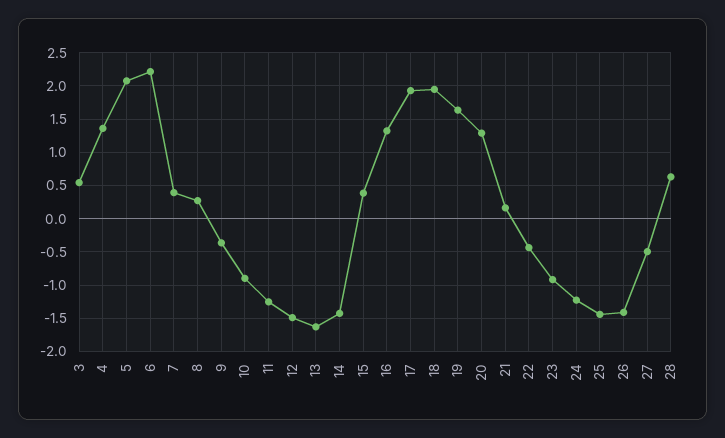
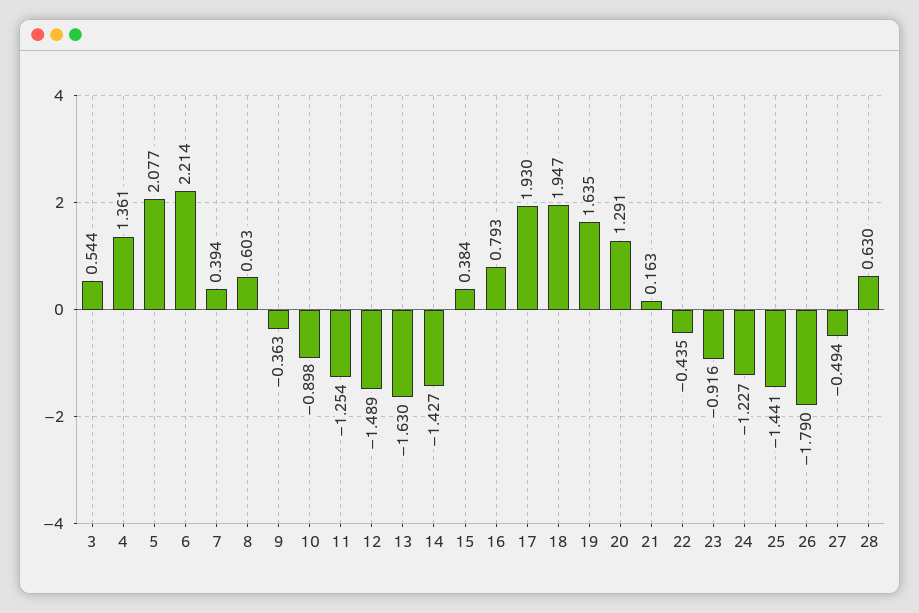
  {
    "3": 0.544,
    "4": 1.361,
    "5": 2.077,
    "6": 2.214,
    "7": 0.394,
-   "8": 0.3,
+   "8": 0.603,
    "9": -0.363,
    "10": -0.898,
    "11": -1.254,
    "12": -1.489,
    "13": -1.63,
    "14": -1.427,
    "15": 0.384,
-   "16": 1.3,
+   "16": 0.793,
    "17": 1.93,
    "18": 1.947,
    "19": 1.635,
    "20": 1.291,
    "21": 0.163,
    "22": -0.435,
    "23": -0.916,
    "24": -1.227,
    "25": -1.441,
-   "26": -1.4,
+   "26": -1.79,
    "27": -0.494,
    "28": 0.63
  }

